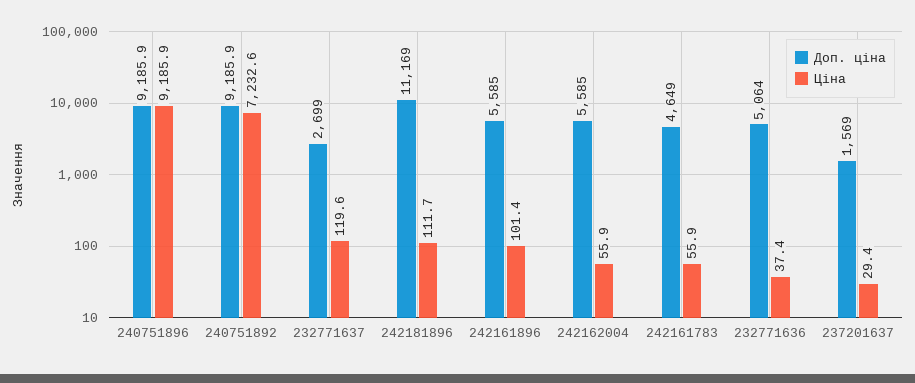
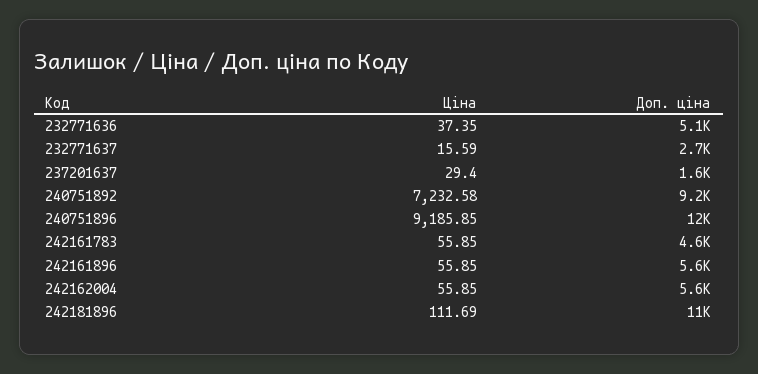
  {
    "Доп. ціна": {
-     "240751896": 9185.9,
+     "240751896": 12000,
      "240751892": 9185.9,
      "232771637": 2699,
      "242181896": 11169,
      "242161896": 5585,
      "242162004": 5585,
      "242161783": 4649,
      "232771636": 5064,
      "237201637": 1569
    },
    "Ціна": {
      "240751896": 9185.85,
      "240751892": 7232.58,
-     "232771637": 119.6,
+     "232771637": 15.59,
      "242181896": 111.69,
-     "242161896": 101.4,
+     "242161896": 55.85,
      "242162004": 55.85,
      "242161783": 55.85,
      "232771636": 37.35,
      "237201637": 29.4
    }
  }

